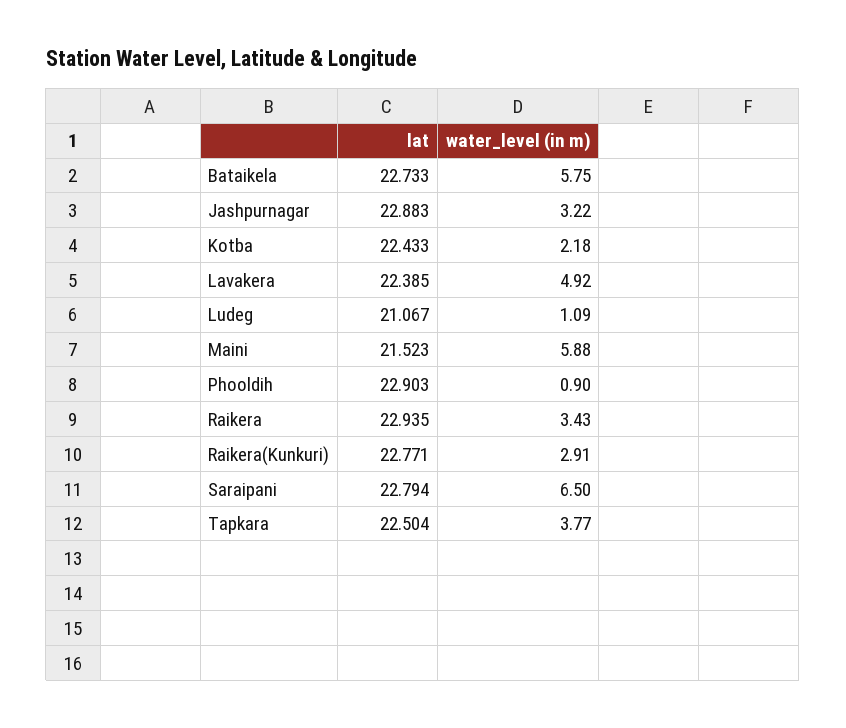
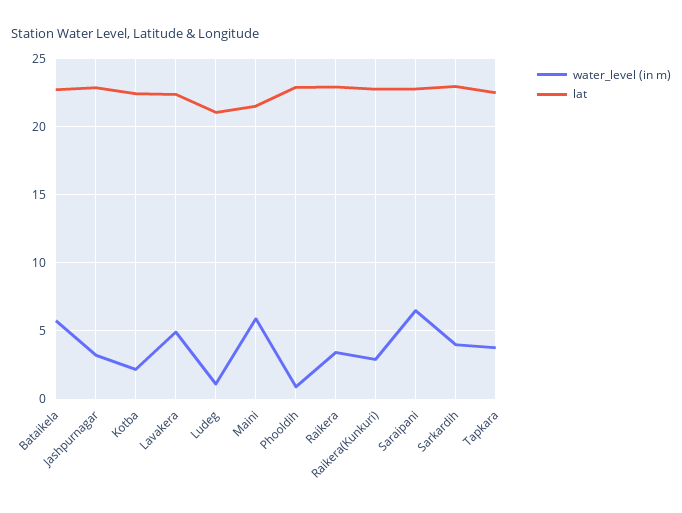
  {
    "lat": {
      "Bataikela": 22.733,
      "Jashpurnagar": 22.883,
      "Kotba": 22.433,
      "Lavakera": 22.385,
      "Ludeg": 21.067,
      "Maini": 21.523,
      "Phooldih": 22.903,
      "Raikera": 22.935,
      "Raikera(Kunkuri)": 22.771,
      "Saraipani": 22.794,
-     "Tapkara": 22.504
+     "Tapkara": 22.504,
+     "Sarkardih": 23
    },
    "water_level (in m)": {
      "Bataikela": 5.75,
      "Jashpurnagar": 3.22,
      "Kotba": 2.18,
      "Lavakera": 4.92,
      "Ludeg": 1.09,
      "Maini": 5.88,
      "Phooldih": 0.9,
      "Raikera": 3.43,
      "Raikera(Kunkuri)": 2.91,
      "Saraipani": 6.5,
-     "Tapkara": 3.77
+     "Tapkara": 3.77,
+     "Sarkardih": 4
    }
  }

